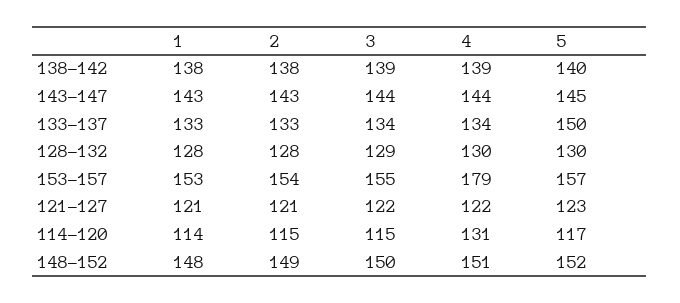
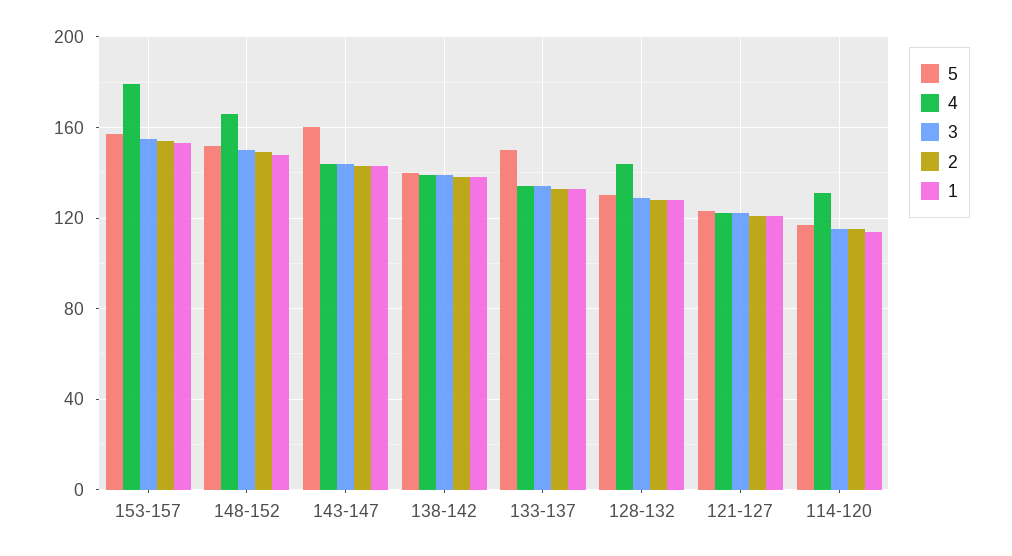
  {
    "1": {
      "138-142": 138,
      "143-147": 143,
      "133-137": 133,
      "128-132": 128,
      "153-157": 153,
      "121-127": 121,
      "114-120": 114,
      "148-152": 148
    },
    "2": {
      "138-142": 138,
      "143-147": 143,
      "133-137": 133,
      "128-132": 128,
      "153-157": 154,
      "121-127": 121,
      "114-120": 115,
      "148-152": 149
    },
    "3": {
      "138-142": 139,
      "143-147": 144,
      "133-137": 134,
      "128-132": 129,
      "153-157": 155,
      "121-127": 122,
      "114-120": 115,
      "148-152": 150
    },
    "4": {
      "138-142": 139,
      "143-147": 144,
      "133-137": 134,
-     "128-132": 130,
+     "128-132": 145,
      "153-157": 179,
      "121-127": 122,
      "114-120": 131,
-     "148-152": 151
+     "148-152": 165
    },
    "5": {
      "138-142": 140,
-     "143-147": 145,
+     "143-147": 160,
      "133-137": 150,
      "128-132": 130,
      "153-157": 157,
      "121-127": 123,
      "114-120": 117,
      "148-152": 152
    }
  }

